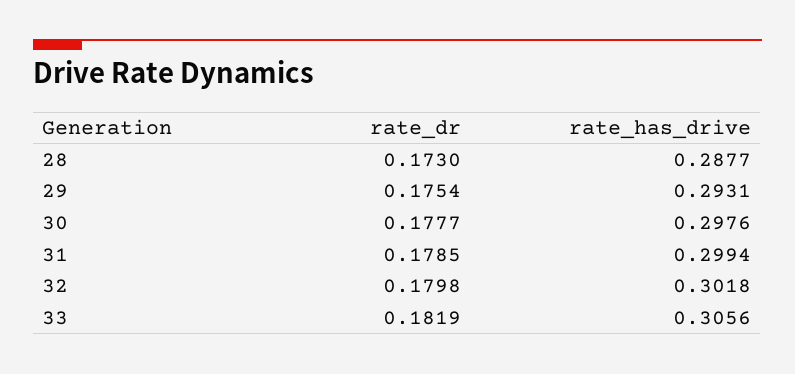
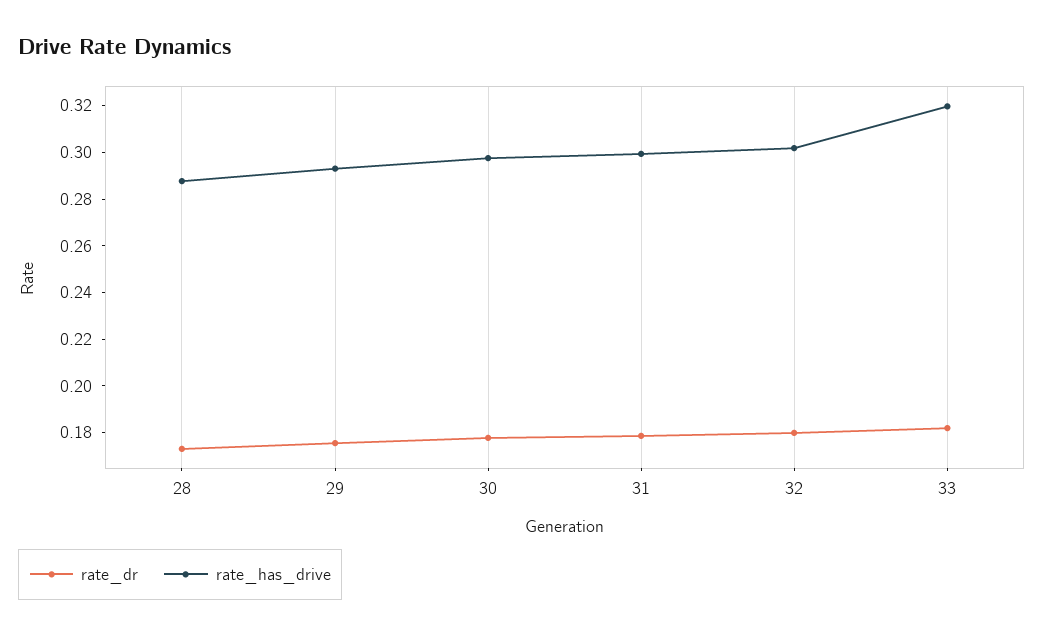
  {
    "rate_dr": {
      "28": 0.173,
      "29": 0.1754,
      "30": 0.1777,
      "31": 0.1785,
      "32": 0.1798,
      "33": 0.1819
    },
    "rate_has_drive": {
      "28": 0.2877,
      "29": 0.2931,
      "30": 0.2976,
      "31": 0.2994,
      "32": 0.3018,
-     "33": 0.3056
+     "33": 0.32
    }
  }

